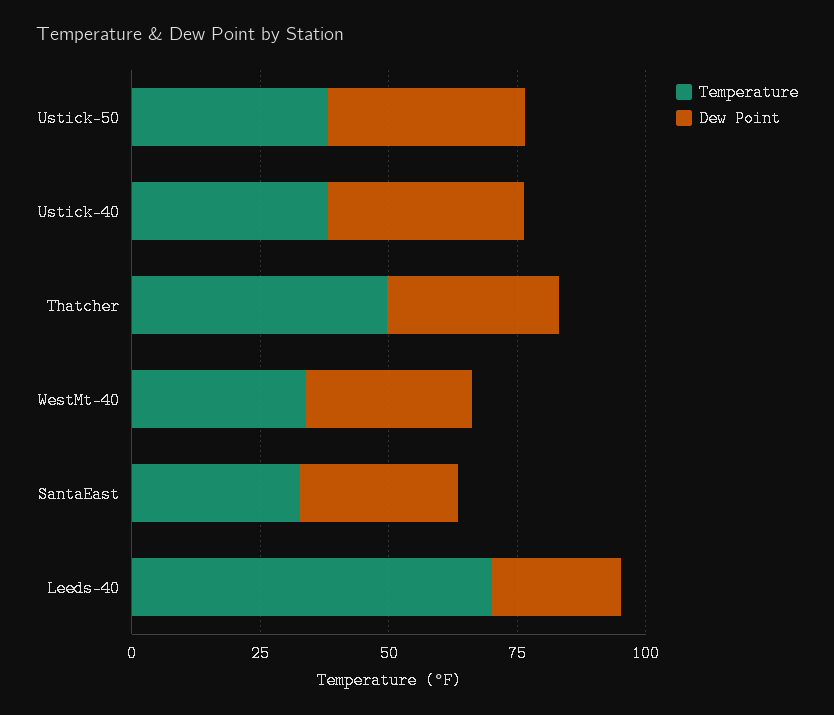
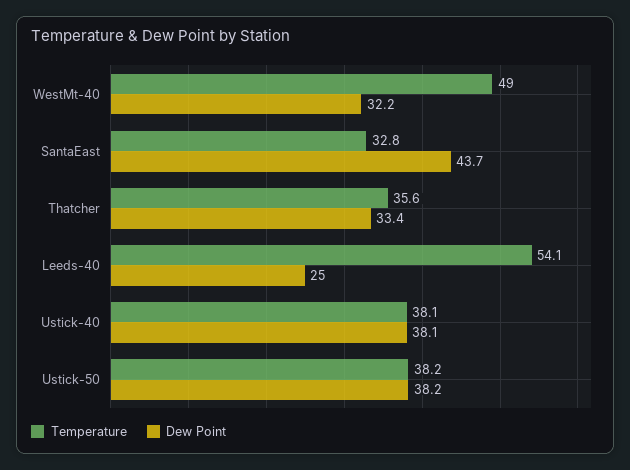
  {
    "Temperature": {
      "Ustick-50": 38.2,
      "Ustick-40": 38.1,
-     "Thatcher": 50,
+     "Thatcher": 35.6,
-     "WestMt-40": 35,
+     "WestMt-40": 49,
      "SantaEast": 32.8,
-     "Leeds-40": 70
+     "Leeds-40": 54.1
    },
    "Dew Point": {
      "Ustick-50": 38.2,
      "Ustick-40": 38.1,
      "Thatcher": 33.4,
      "WestMt-40": 32.2,
-     "SantaEast": 30,
+     "SantaEast": 43.7,
      "Leeds-40": 25
    }
  }

